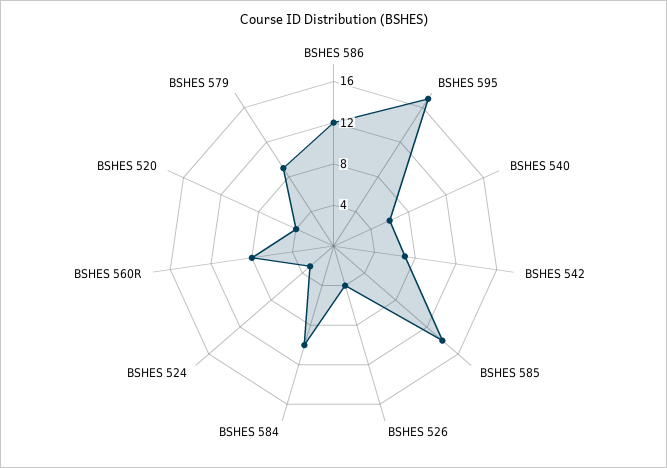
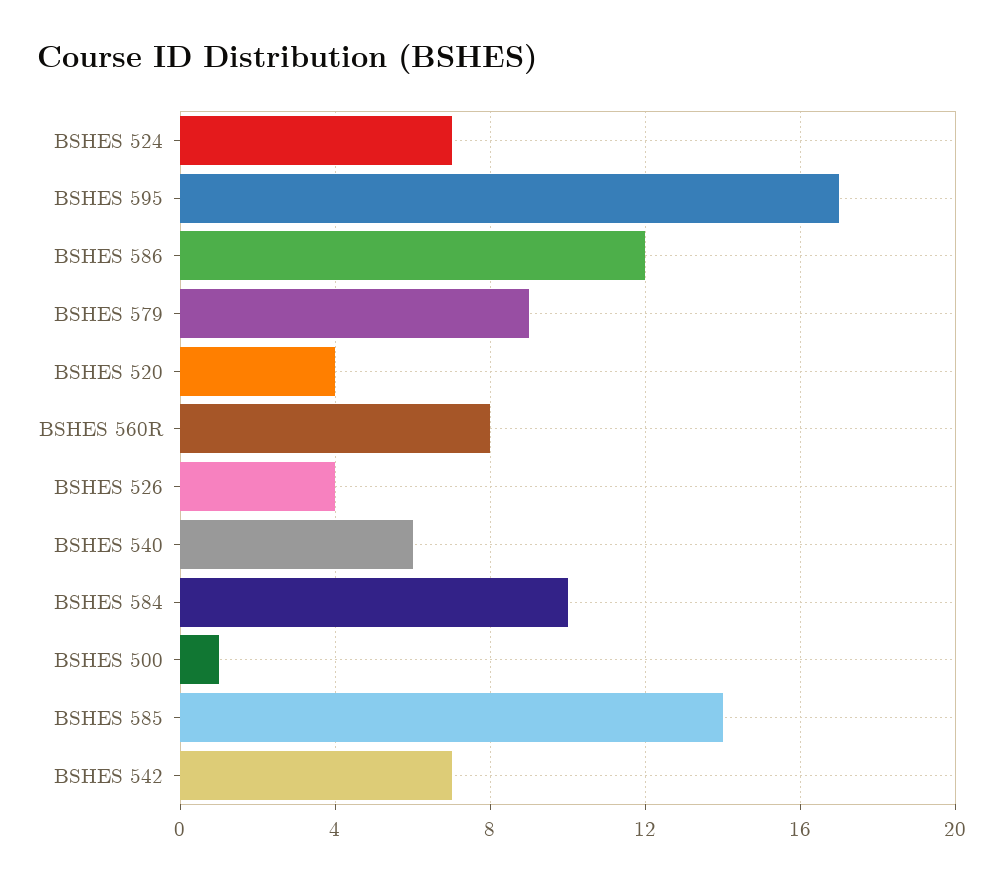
  {
    "BSHES 586": 12,
    "BSHES 595": 17,
    "BSHES 540": 6,
    "BSHES 542": 7,
    "BSHES 585": 14,
    "BSHES 526": 4,
    "BSHES 584": 10,
-   "BSHES 524": 3,
+   "BSHES 524": 7,
    "BSHES 560R": 8,
    "BSHES 520": 4,
-   "BSHES 579": 9
+   "BSHES 579": 9,
+   "BSHES 500": 1
  }

